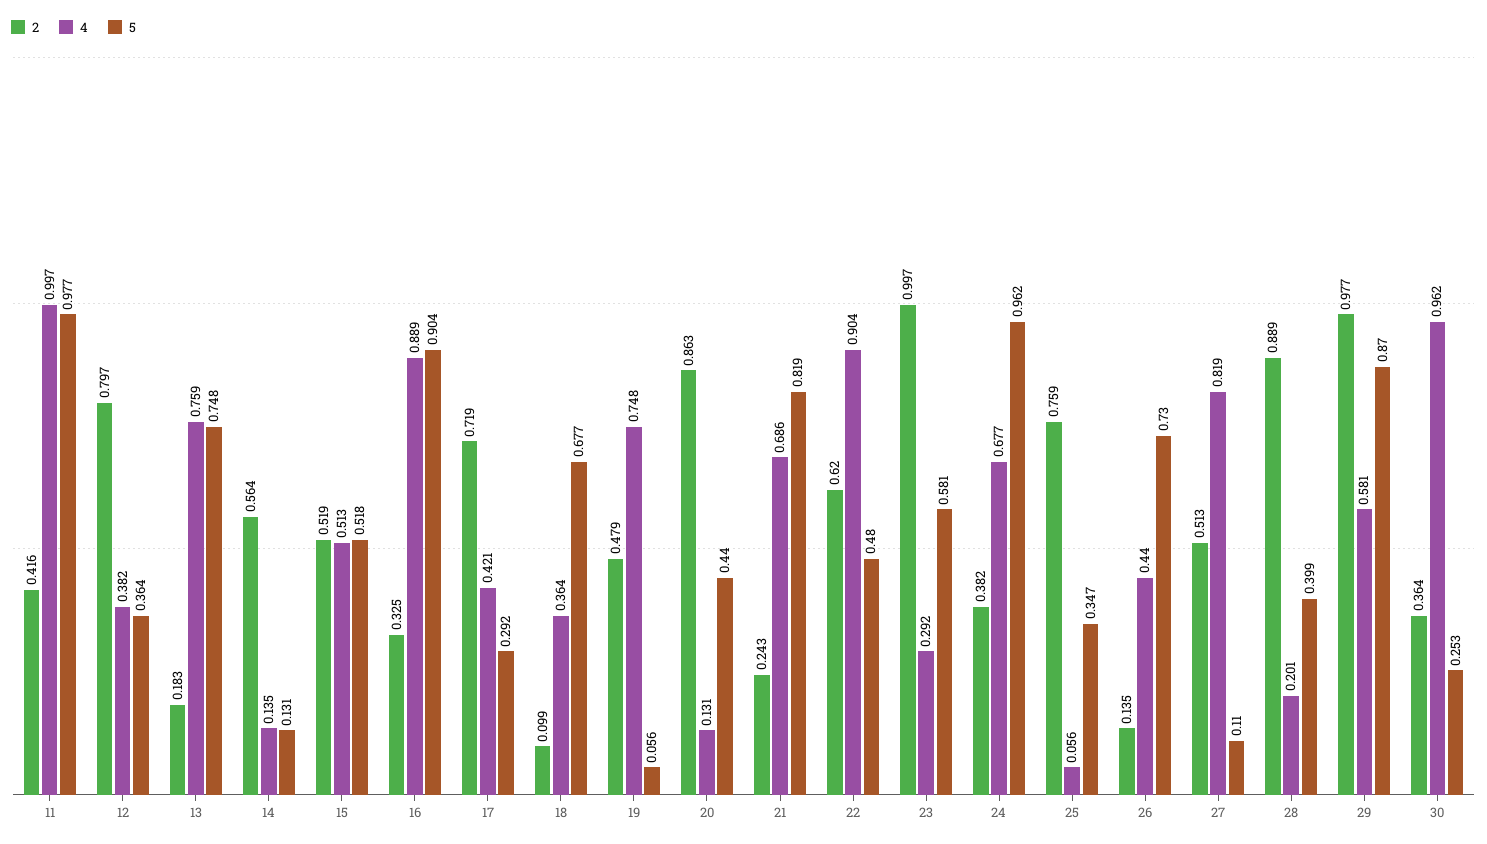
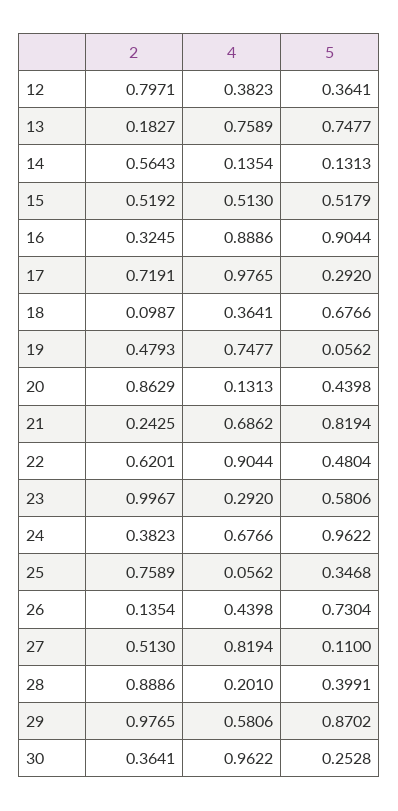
  {
    "2": {
-     "11": 0.416,
      "12": 0.7971,
      "13": 0.1827,
      "14": 0.5643,
      "15": 0.5192,
      "16": 0.3245,
      "17": 0.7191,
      "18": 0.0987,
      "19": 0.4793,
      "20": 0.8629,
      "21": 0.2425,
      "22": 0.6201,
      "23": 0.9967,
      "24": 0.3823,
      "25": 0.7589,
      "26": 0.1354,
      "27": 0.513,
      "28": 0.8886,
      "29": 0.9765,
      "30": 0.3641
    },
    "4": {
-     "11": 0.997,
      "12": 0.3823,
      "13": 0.7589,
      "14": 0.1354,
      "15": 0.513,
      "16": 0.8886,
-     "17": 0.421,
+     "17": 0.9765,
      "18": 0.3641,
      "19": 0.7477,
      "20": 0.1313,
      "21": 0.6862,
      "22": 0.9044,
      "23": 0.292,
      "24": 0.6766,
      "25": 0.0562,
      "26": 0.4398,
      "27": 0.8194,
      "28": 0.201,
      "29": 0.5806,
      "30": 0.9622
    },
    "5": {
-     "11": 0.977,
      "12": 0.3641,
      "13": 0.7477,
      "14": 0.1313,
      "15": 0.5179,
      "16": 0.9044,
      "17": 0.292,
      "18": 0.6766,
      "19": 0.0562,
      "20": 0.4398,
      "21": 0.8194,
      "22": 0.4804,
      "23": 0.5806,
      "24": 0.9622,
      "25": 0.3468,
      "26": 0.7304,
      "27": 0.11,
      "28": 0.3991,
      "29": 0.8702,
      "30": 0.2528
    }
  }

